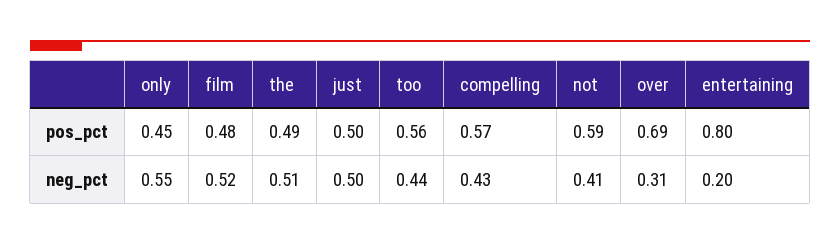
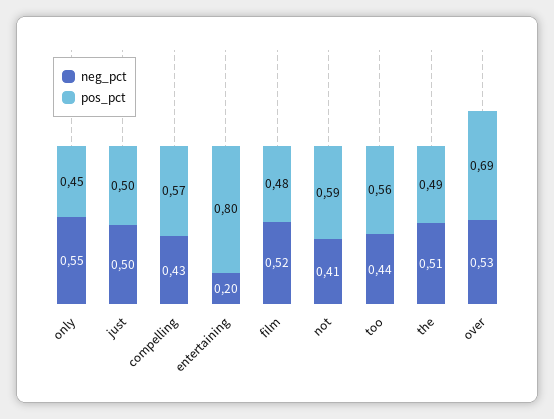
  {
    "pos_pct": {
      "only": 0.45,
      "film": 0.48,
      "the": 0.49,
      "just": 0.5,
      "too": 0.56,
      "compelling": 0.57,
      "not": 0.59,
      "over": 0.69,
      "entertaining": 0.8
    },
    "neg_pct": {
      "only": 0.55,
      "film": 0.52,
      "the": 0.51,
      "just": 0.5,
      "too": 0.44,
      "compelling": 0.43,
      "not": 0.41,
-     "over": 0.31,
+     "over": 0.53,
      "entertaining": 0.2
    }
  }

